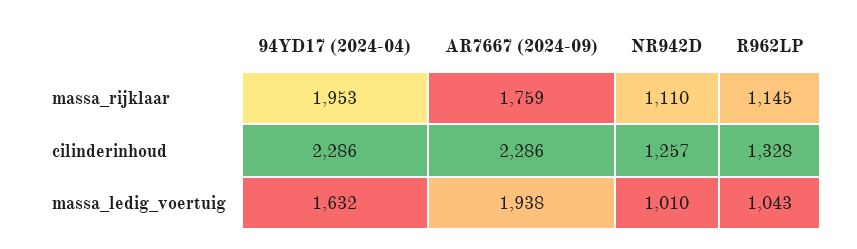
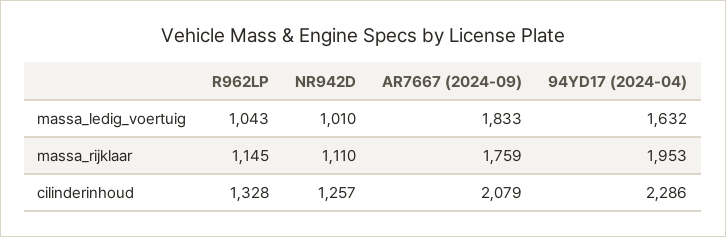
  {
    "94YD17 (2024-04)": {
      "massa_rijklaar": 1953,
      "cilinderinhoud": 2286,
      "massa_ledig_voertuig": 1632
    },
    "AR7667 (2024-09)": {
      "massa_rijklaar": 1759,
-     "cilinderinhoud": 2286,
+     "cilinderinhoud": 2079,
-     "massa_ledig_voertuig": 1938
+     "massa_ledig_voertuig": 1833
    },
    "NR942D": {
      "massa_rijklaar": 1110,
      "cilinderinhoud": 1257,
      "massa_ledig_voertuig": 1010
    },
    "R962LP": {
      "massa_rijklaar": 1145,
      "cilinderinhoud": 1328,
      "massa_ledig_voertuig": 1043
    }
  }

